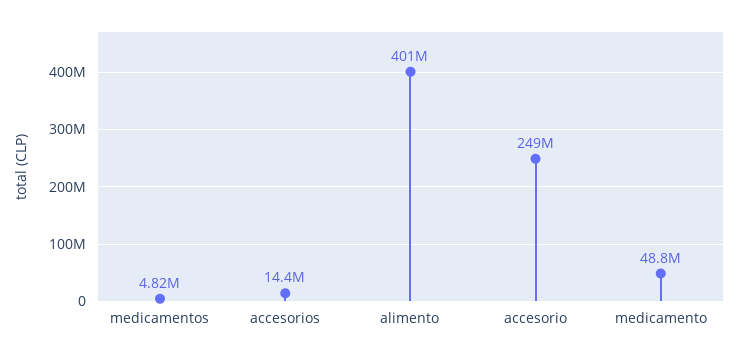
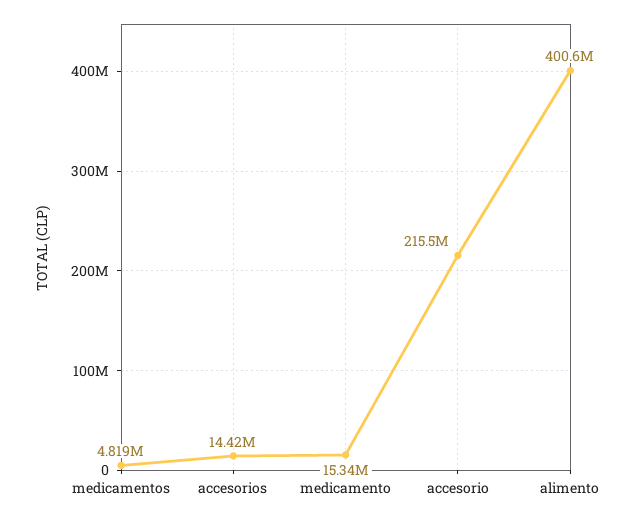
  {
    "medicamentos": 4819000,
    "accesorios": 14420000,
    "alimento": 400600000,
-   "accesorio": 249000000,
+   "accesorio": 215500000,
-   "medicamento": 48800000
+   "medicamento": 15340000
  }

